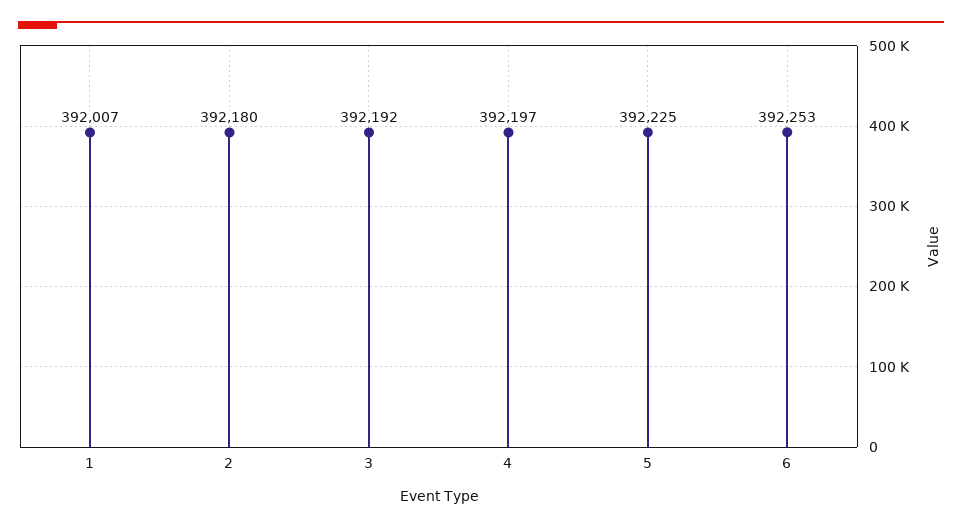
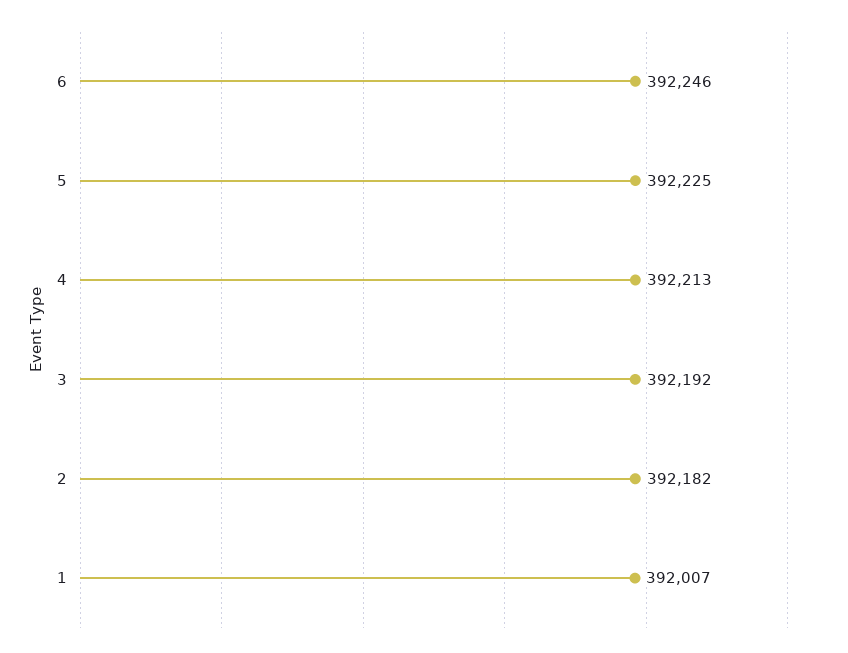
  {
    "1": 392007,
-   "2": 392180,
+   "2": 392182,
    "3": 392192,
-   "4": 392197,
+   "4": 392213,
    "5": 392225,
-   "6": 392253
+   "6": 392246
  }

